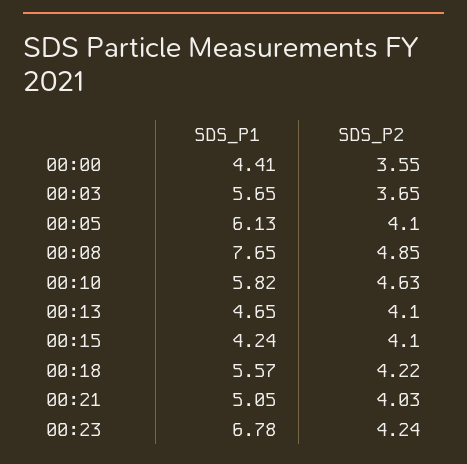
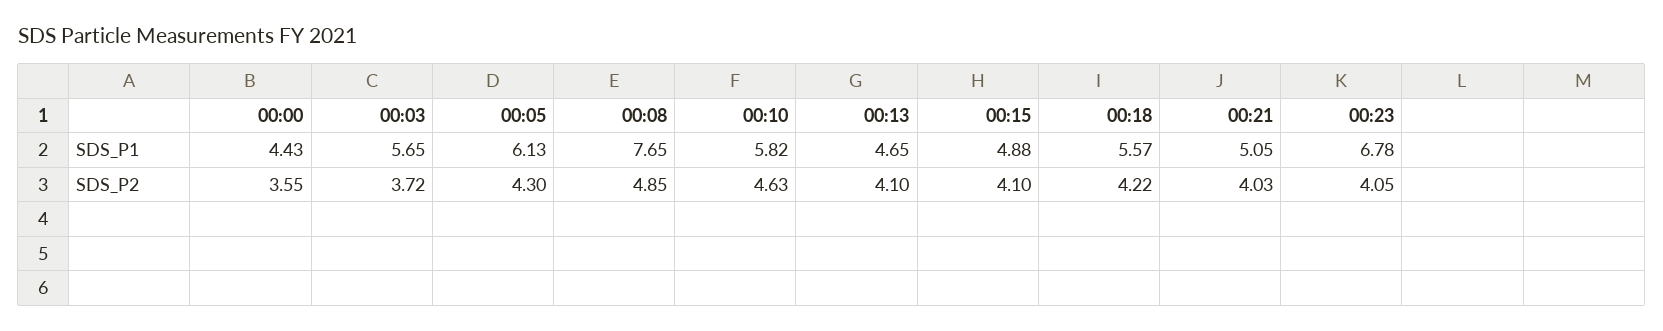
  {
    "SDS_P1": {
-     "00:00": 4.41,
+     "00:00": 4.43,
      "00:03": 5.65,
      "00:05": 6.13,
      "00:08": 7.65,
      "00:10": 5.82,
      "00:13": 4.65,
-     "00:15": 4.24,
+     "00:15": 4.88,
      "00:18": 5.57,
      "00:21": 5.05,
      "00:23": 6.78
    },
    "SDS_P2": {
      "00:00": 3.55,
-     "00:03": 3.65,
+     "00:03": 3.72,
-     "00:05": 4.1,
+     "00:05": 4.3,
      "00:08": 4.85,
      "00:10": 4.63,
      "00:13": 4.1,
      "00:15": 4.1,
      "00:18": 4.22,
      "00:21": 4.03,
-     "00:23": 4.24
+     "00:23": 4.05
    }
  }

